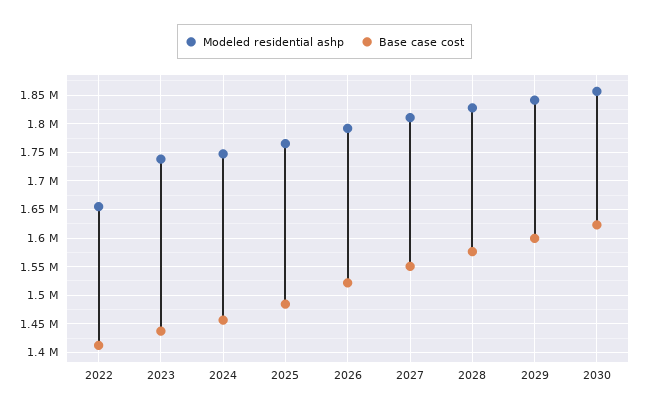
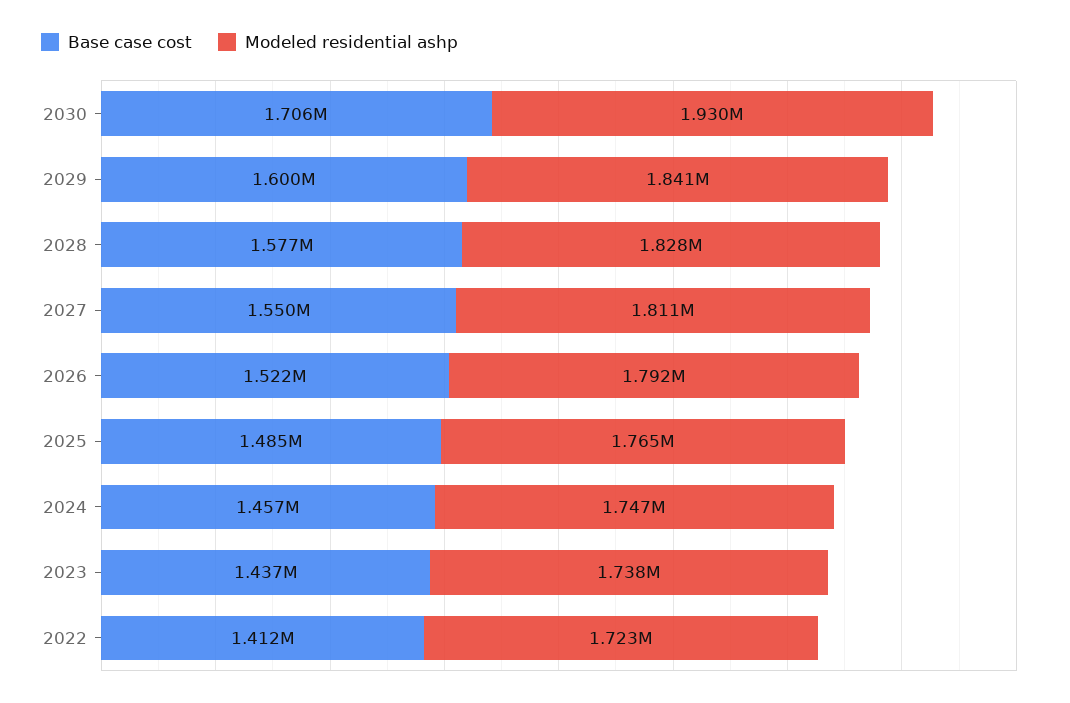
  {
    "Modeled residential ashp": {
-     "2022": 1650000,
+     "2022": 1723000,
      "2023": 1738000,
      "2024": 1747000,
      "2025": 1765000,
      "2026": 1792000,
      "2027": 1811000,
      "2028": 1828000,
      "2029": 1841000,
-     "2030": 1850000
+     "2030": 1930000
    },
    "Base case cost": {
      "2022": 1412000,
      "2023": 1437000,
      "2024": 1457000,
      "2025": 1485000,
      "2026": 1522000,
      "2027": 1550000,
      "2028": 1577000,
      "2029": 1600000,
-     "2030": 1625000
+     "2030": 1706000
    }
  }

